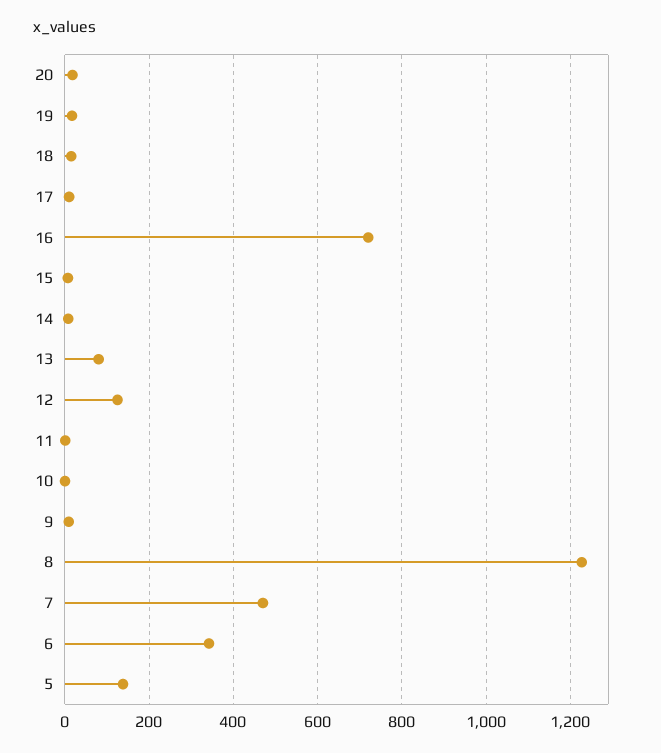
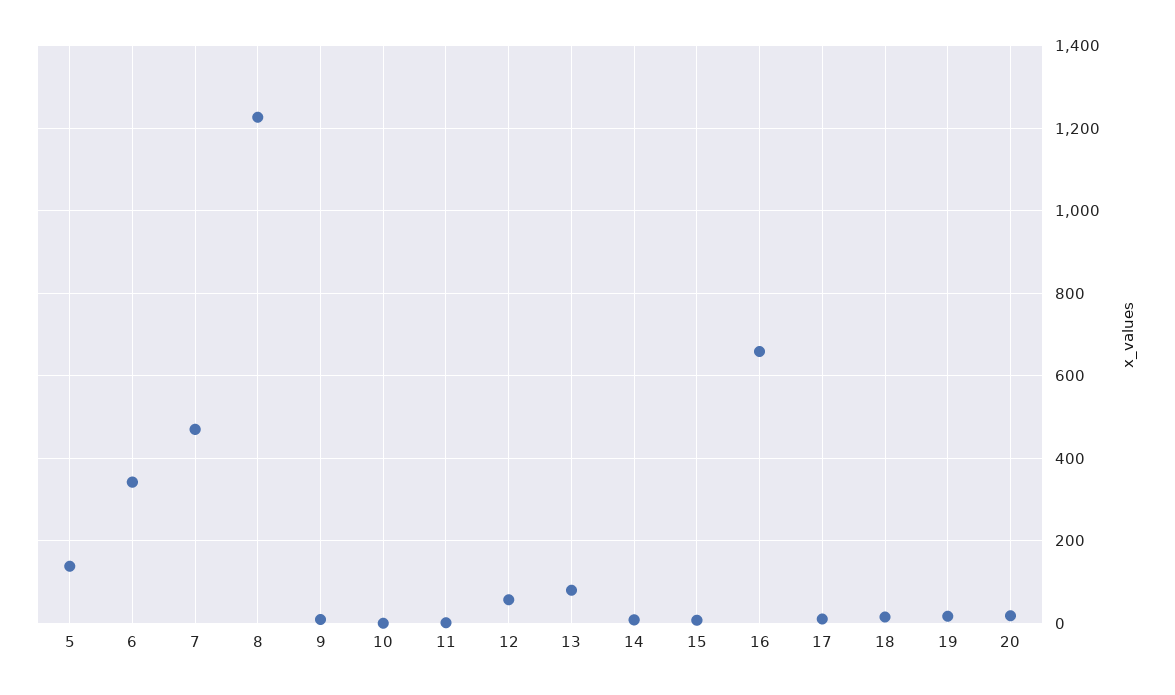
  {
    "20": 20,
    "19": 20,
    "18": 20,
    "17": 20,
-   "16": 720,
+   "16": 660,
    "15": 0,
    "14": 0,
    "13": 80,
-   "12": 120,
+   "12": 60,
    "11": 0,
    "10": 0,
    "9": 0,
    "8": 1220,
    "7": 480,
    "6": 340,
    "5": 140
  }

